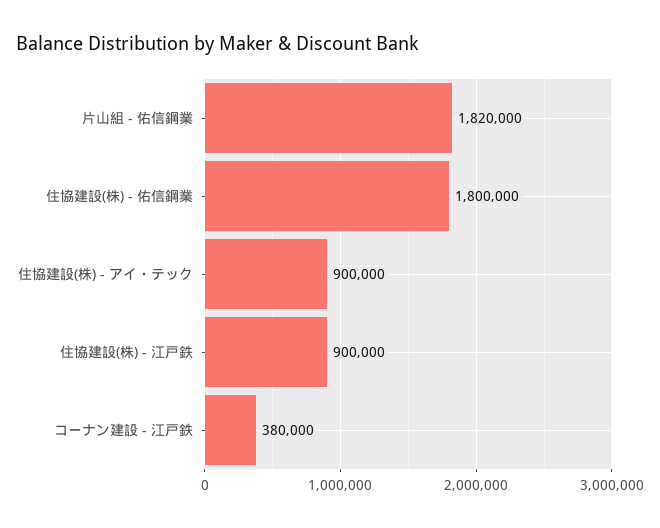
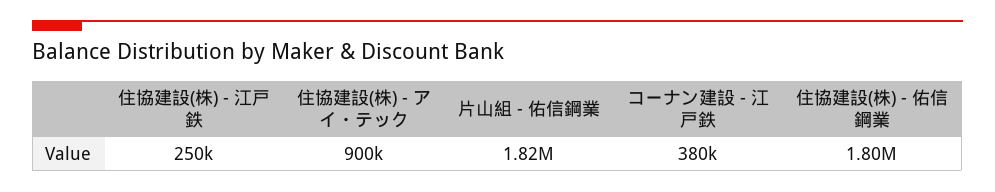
  {
    "片山組 - 佑信鋼業": 1820000,
    "住協建設(株) - 佑信鋼業": 1800000,
    "住協建設(株) - アイ・テック": 900000,
-   "住協建設(株) - 江戸鉄": 900000,
+   "住協建設(株) - 江戸鉄": 250000,
    "コーナン建設 - 江戸鉄": 380000
  }

